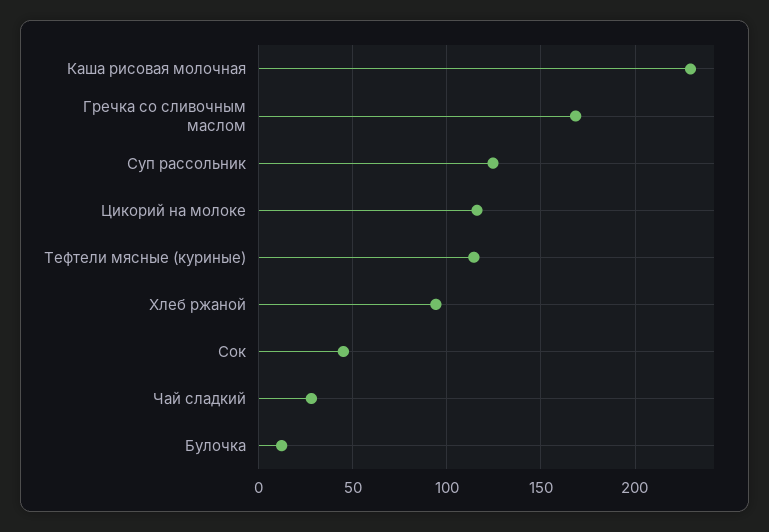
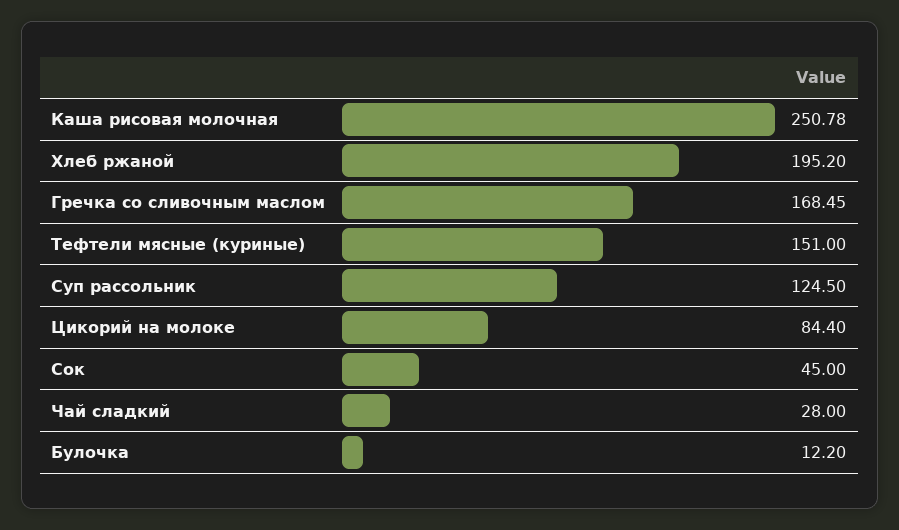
  {
-   "Каша рисовая молочная": 230,
+   "Каша рисовая молочная": 250.78,
    "Гречка со сливочным маслом": 168.45,
    "Суп рассольник": 124.5,
-   "Цикорий на молоке": 115,
+   "Цикорий на молоке": 84.4,
-   "Тефтели мясные (куриные)": 115,
+   "Тефтели мясные (куриные)": 151,
-   "Хлеб ржаной": 95,
+   "Хлеб ржаной": 195.2,
    "Сок": 45,
    "Чай сладкий": 28,
    "Булочка": 12.2
  }

